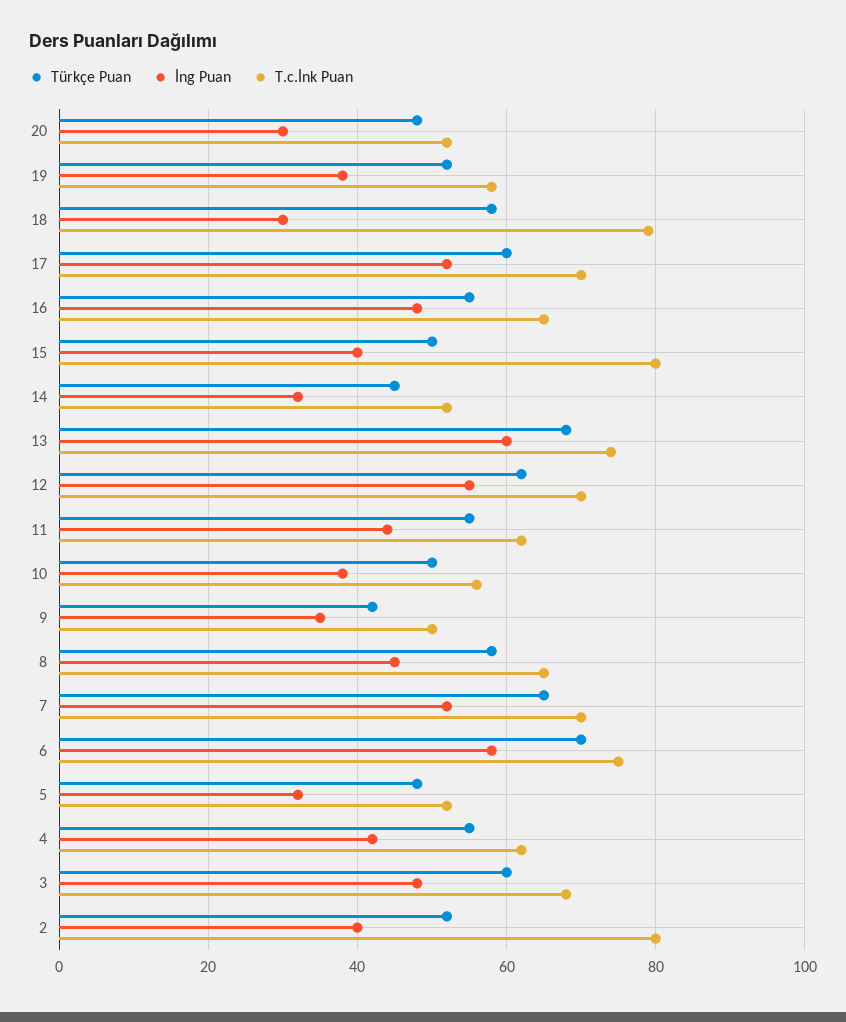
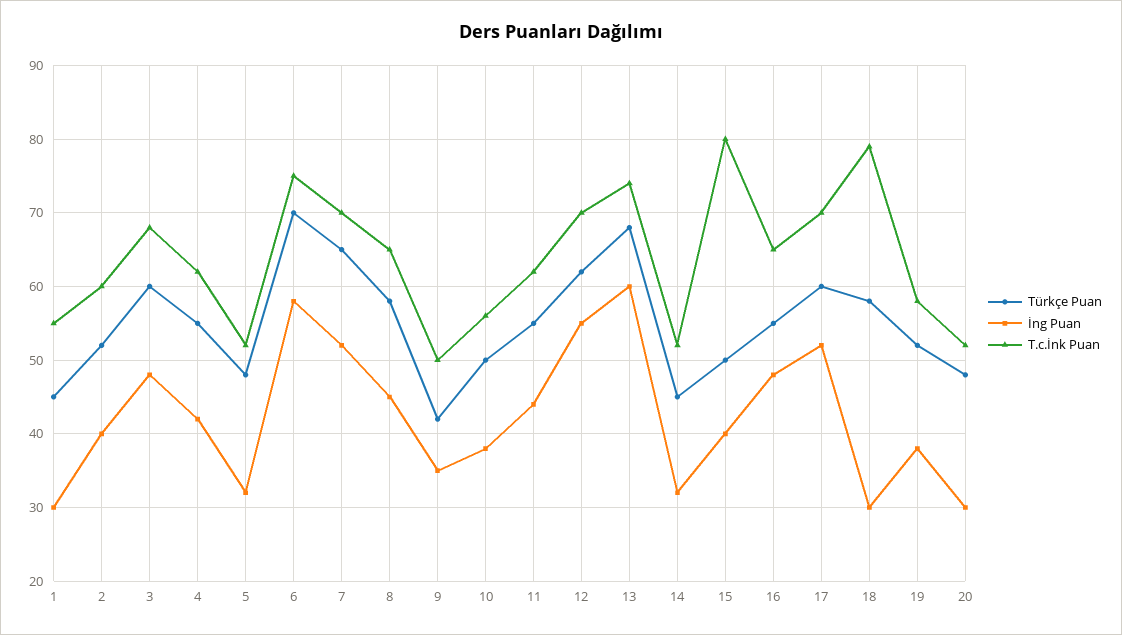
  {
    "Türkçe Puan": {
      "20": 48,
      "19": 52,
      "18": 58,
      "17": 60,
      "16": 55,
      "15": 50,
      "14": 45,
      "13": 68,
      "12": 62,
      "11": 55,
      "10": 50,
      "9": 42,
      "8": 58,
      "7": 65,
      "6": 70,
      "5": 48,
      "4": 55,
      "3": 60,
-     "2": 52
+     "2": 52,
+     "1": 45
    },
    "İng Puan": {
      "20": 30,
      "19": 38,
      "18": 30,
      "17": 52,
      "16": 48,
      "15": 40,
      "14": 32,
      "13": 60,
      "12": 55,
      "11": 44,
      "10": 38,
      "9": 35,
      "8": 45,
      "7": 52,
      "6": 58,
      "5": 32,
      "4": 42,
      "3": 48,
-     "2": 40
+     "2": 40,
+     "1": 30
    },
    "T.c.İnk Puan": {
      "20": 52,
      "19": 58,
      "18": 79,
      "17": 70,
      "16": 65,
      "15": 80,
      "14": 52,
      "13": 74,
      "12": 70,
      "11": 62,
      "10": 56,
      "9": 50,
      "8": 65,
      "7": 70,
      "6": 75,
      "5": 52,
      "4": 62,
      "3": 68,
-     "2": 80
+     "2": 60,
+     "1": 55
    }
  }

